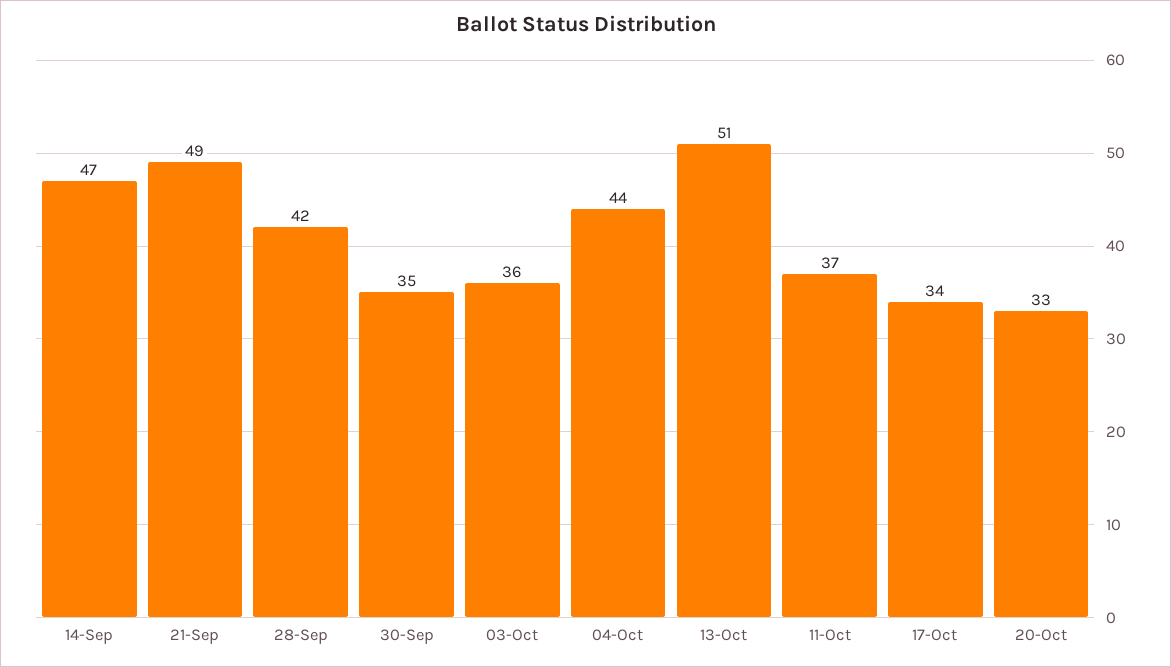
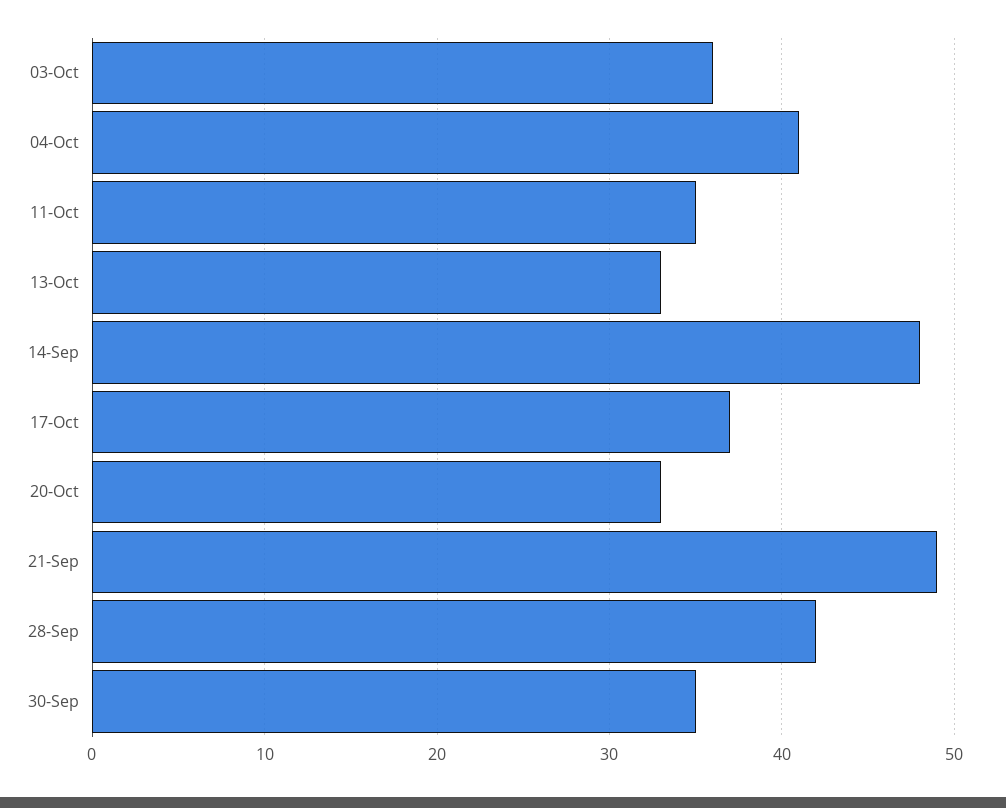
  {
-   "14-Sep": 47,
+   "14-Sep": 48,
    "21-Sep": 49,
    "28-Sep": 42,
    "30-Sep": 35,
    "03-Oct": 36,
-   "04-Oct": 44,
+   "04-Oct": 41,
-   "13-Oct": 51,
+   "13-Oct": 33,
-   "11-Oct": 37,
+   "11-Oct": 35,
-   "17-Oct": 34,
+   "17-Oct": 37,
    "20-Oct": 33
  }

